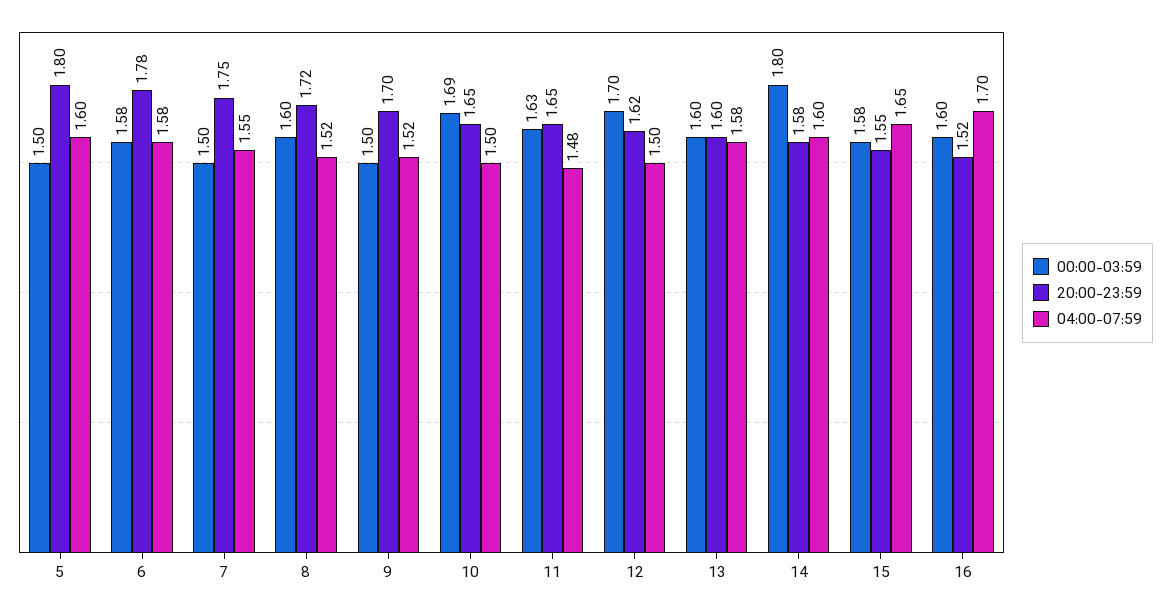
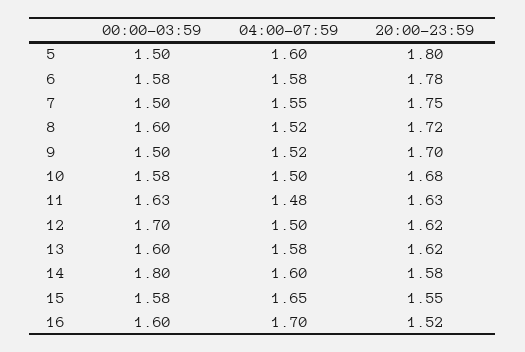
  {
    "00:00-03:59": {
      "5": 1.5,
      "6": 1.58,
      "7": 1.5,
      "8": 1.6,
      "9": 1.5,
-     "10": 1.69,
+     "10": 1.58,
      "11": 1.63,
      "12": 1.7,
      "13": 1.6,
      "14": 1.8,
      "15": 1.58,
      "16": 1.6
    },
    "20:00-23:59": {
      "5": 1.8,
      "6": 1.78,
      "7": 1.75,
      "8": 1.72,
      "9": 1.7,
-     "10": 1.65,
+     "10": 1.68,
-     "11": 1.65,
+     "11": 1.63,
      "12": 1.62,
-     "13": 1.6,
+     "13": 1.62,
      "14": 1.58,
      "15": 1.55,
      "16": 1.52
    },
    "04:00-07:59": {
      "5": 1.6,
      "6": 1.58,
      "7": 1.55,
      "8": 1.52,
      "9": 1.52,
      "10": 1.5,
      "11": 1.48,
      "12": 1.5,
      "13": 1.58,
      "14": 1.6,
      "15": 1.65,
      "16": 1.7
    }
  }

